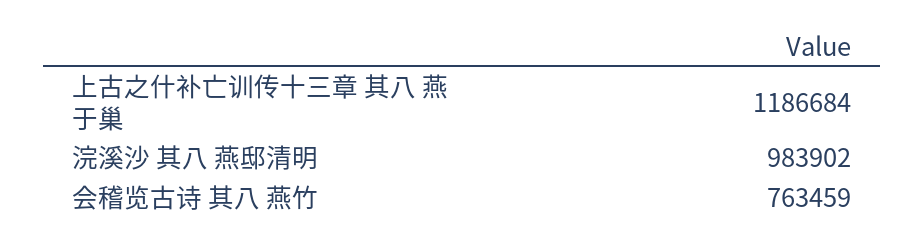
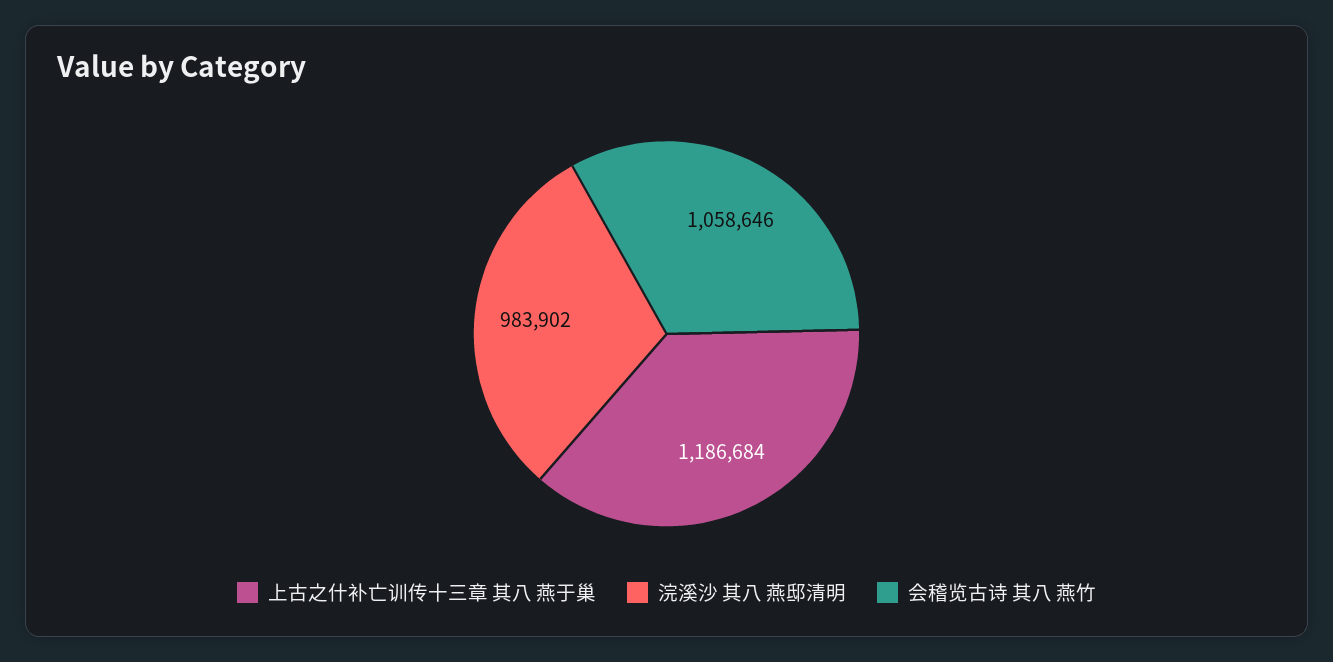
  {
    "上古之什补亡训传十三章 其八 燕于巢": 1186684,
    "浣溪沙 其八 燕邸清明": 983902,
-   "会稽览古诗 其八 燕竹": 763459
+   "会稽览古诗 其八 燕竹": 1058646
  }

